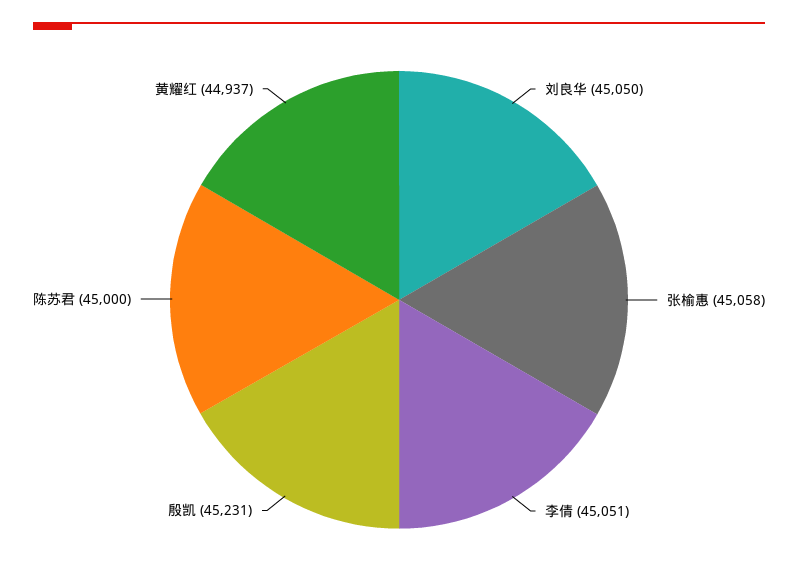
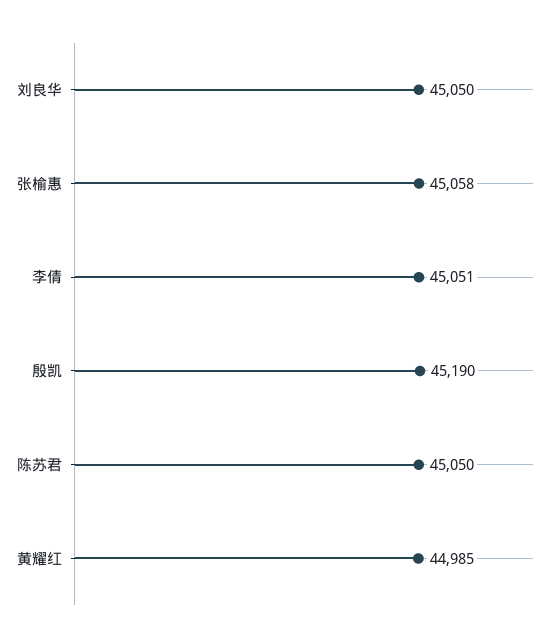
  {
    "刘良华": 45050,
    "张榆惠": 45058,
    "李倩": 45051,
-   "殷凯": 45231,
+   "殷凯": 45190,
-   "陈苏君": 45000,
+   "陈苏君": 45050,
-   "黄耀红": 44937
+   "黄耀红": 44985
  }

